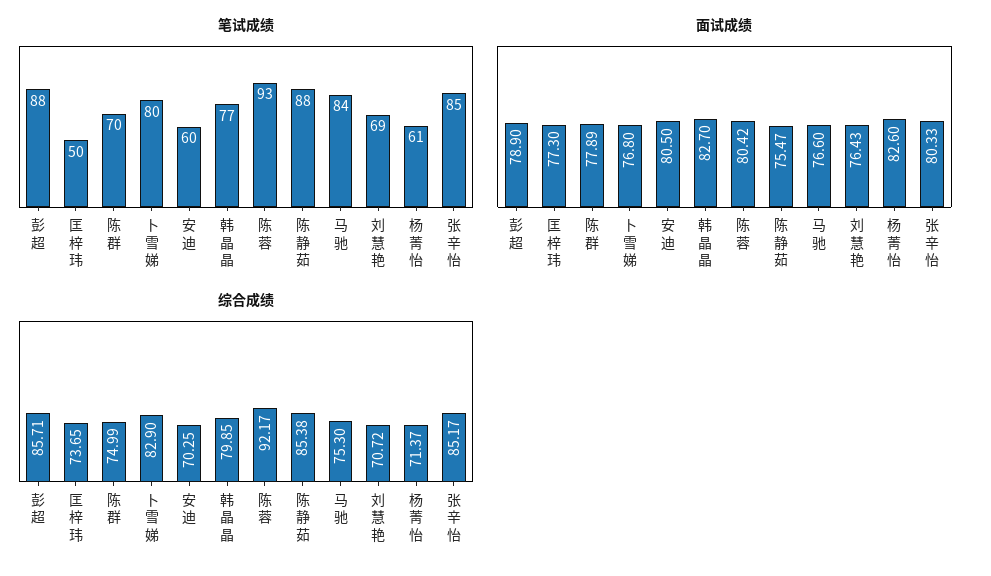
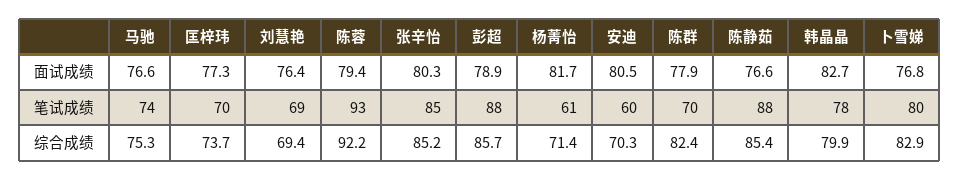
  {
    "笔试成绩": {
      "彭超": 88,
-     "匡梓玮": 50,
+     "匡梓玮": 70,
      "陈群": 70,
      "卜雪娣": 80,
      "安迪": 60,
-     "韩晶晶": 77,
+     "韩晶晶": 78,
      "陈蓉": 93,
      "陈静茹": 88,
-     "马驰": 84,
+     "马驰": 74,
      "刘慧艳": 69,
      "杨菁怡": 61,
      "张辛怡": 85
    },
    "面试成绩": {
      "彭超": 78.9,
      "匡梓玮": 77.3,
      "陈群": 77.89,
      "卜雪娣": 76.8,
      "安迪": 80.5,
      "韩晶晶": 82.7,
-     "陈蓉": 80.42,
+     "陈蓉": 79.4,
-     "陈静茹": 75.47,
+     "陈静茹": 76.6,
      "马驰": 76.6,
      "刘慧艳": 76.43,
-     "杨菁怡": 82.6,
+     "杨菁怡": 81.7,
      "张辛怡": 80.33
    },
    "综合成绩": {
      "彭超": 85.71,
      "匡梓玮": 73.65,
-     "陈群": 74.99,
+     "陈群": 82.4,
      "卜雪娣": 82.9,
      "安迪": 70.25,
      "韩晶晶": 79.85,
      "陈蓉": 92.17,
      "陈静茹": 85.38,
      "马驰": 75.3,
-     "刘慧艳": 70.72,
+     "刘慧艳": 69.4,
      "杨菁怡": 71.37,
      "张辛怡": 85.17
    }
  }

